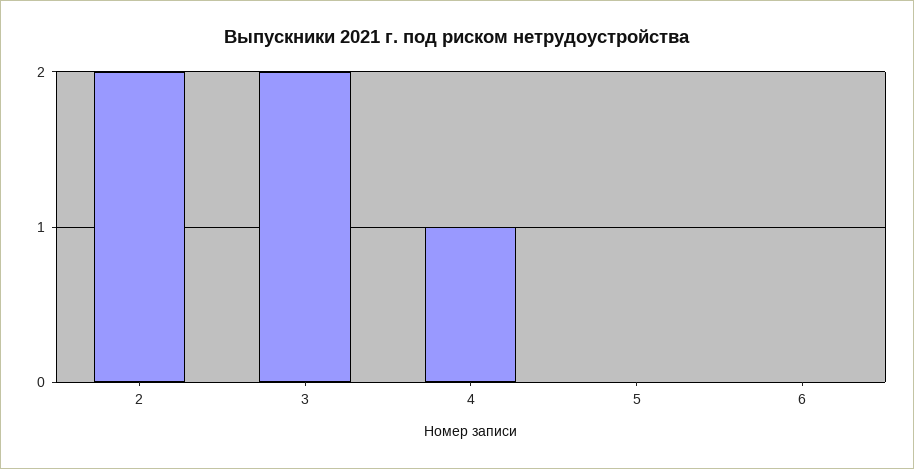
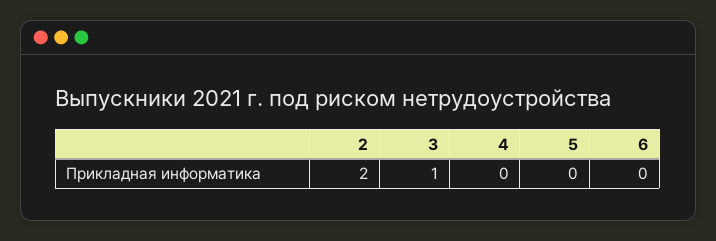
  {
    "2": 2,
-   "3": 2,
+   "3": 1,
-   "4": 1,
+   "4": 0,
    "5": 0,
    "6": 0
  }

